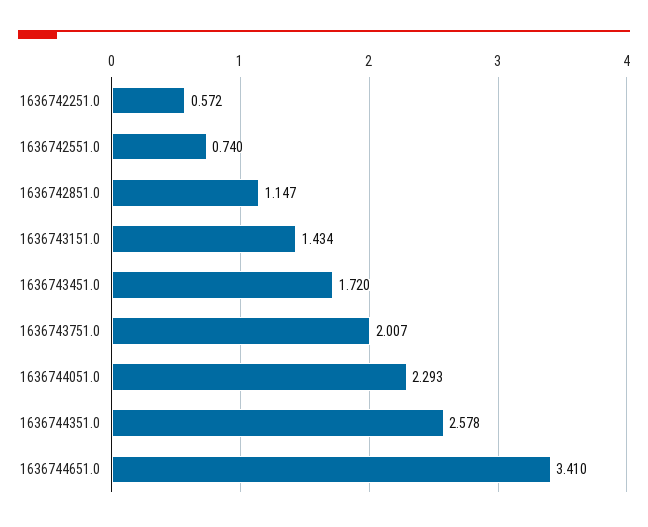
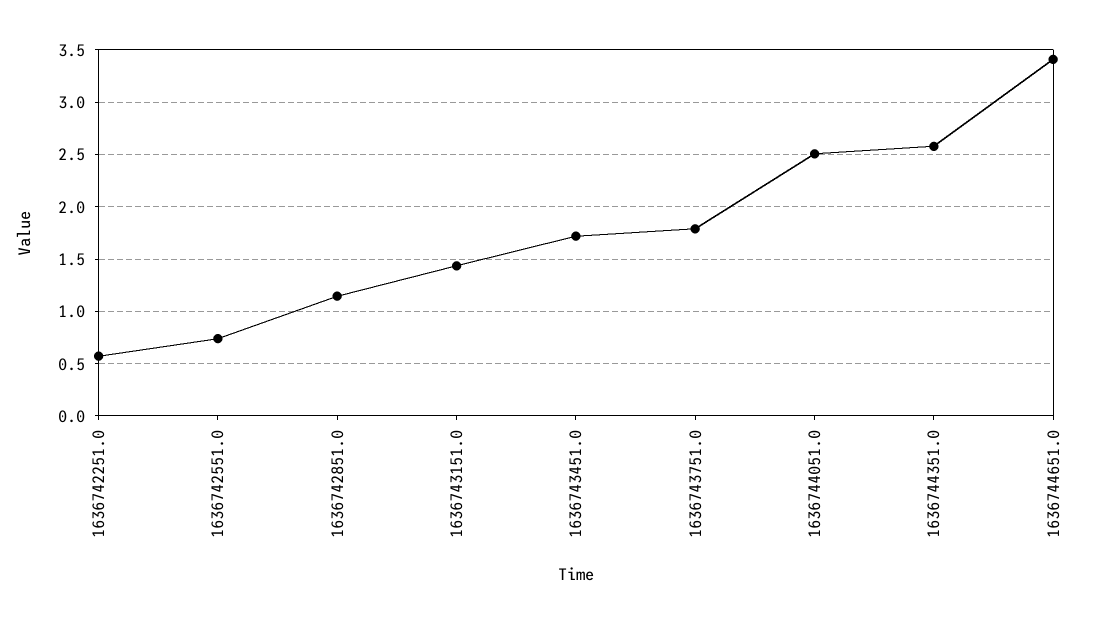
  {
    "1636742251.0": 0.572,
    "1636742551.0": 0.74,
    "1636742851.0": 1.147,
    "1636743151.0": 1.434,
    "1636743451.0": 1.72,
-   "1636743751.0": 2.007,
+   "1636743751.0": 1.8,
-   "1636744051.0": 2.293,
+   "1636744051.0": 2.5,
    "1636744351.0": 2.578,
    "1636744651.0": 3.41
  }

